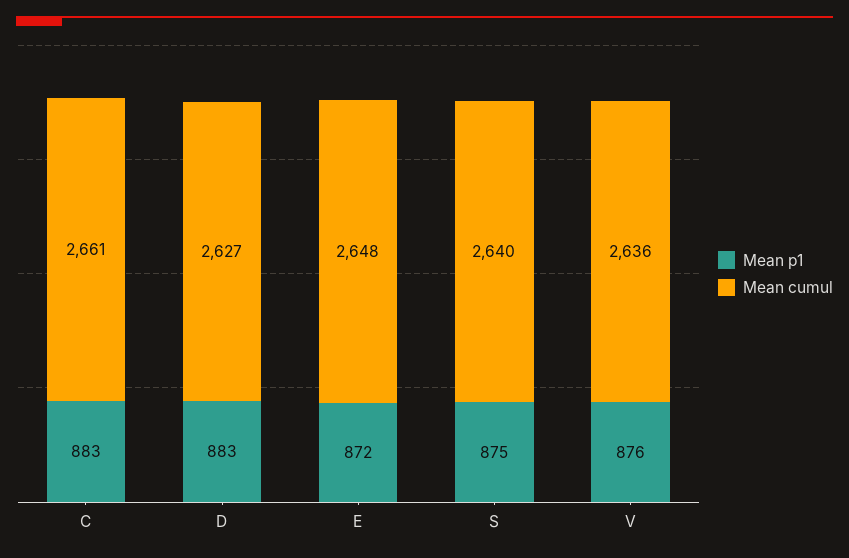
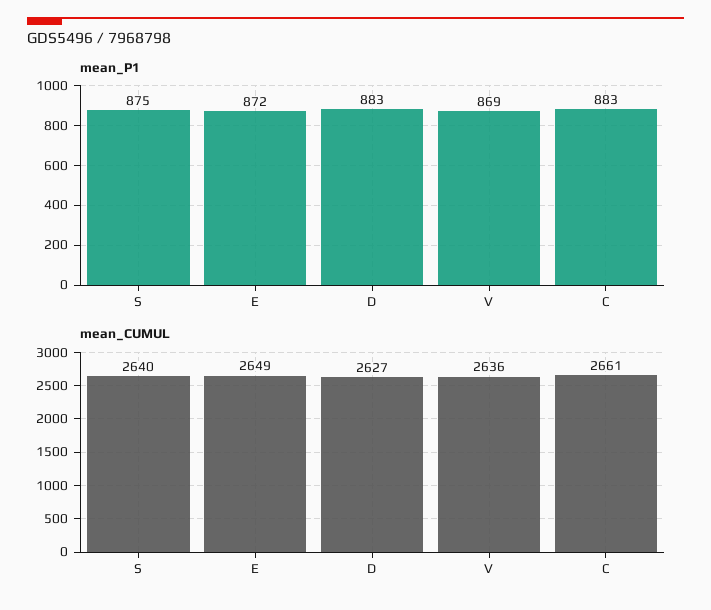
  {
    "Mean p1": {
      "C": 883,
      "D": 883,
      "E": 872,
      "S": 875,
-     "V": 876
+     "V": 869
    },
    "Mean cumul": {
      "C": 2661,
      "D": 2627,
-     "E": 2648,
+     "E": 2649,
      "S": 2640,
      "V": 2636
    }
  }

